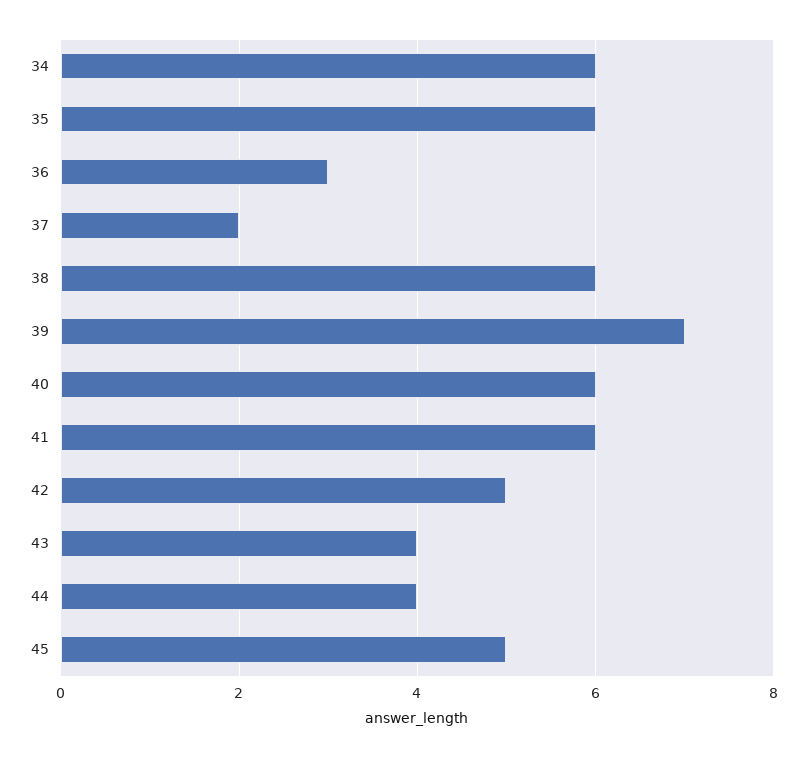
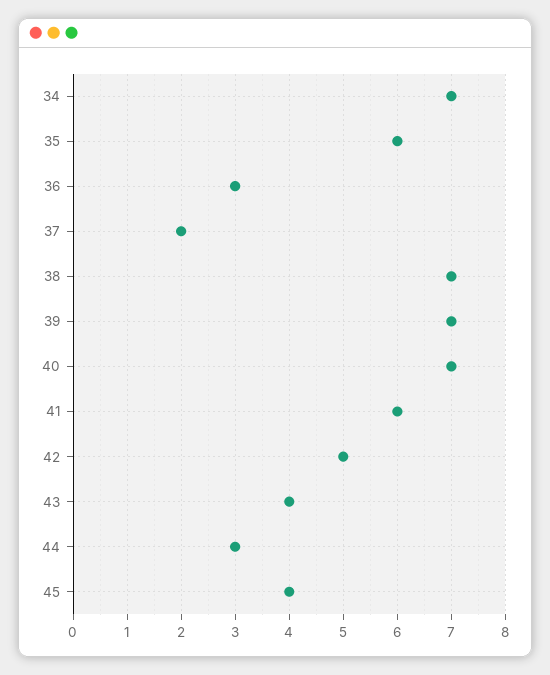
  {
-   "34": 6,
+   "34": 7,
    "35": 6,
    "36": 3,
    "37": 2,
-   "38": 6,
+   "38": 7,
    "39": 7,
-   "40": 6,
+   "40": 7,
    "41": 6,
    "42": 5,
    "43": 4,
-   "44": 4,
+   "44": 3,
-   "45": 5
+   "45": 4
  }

